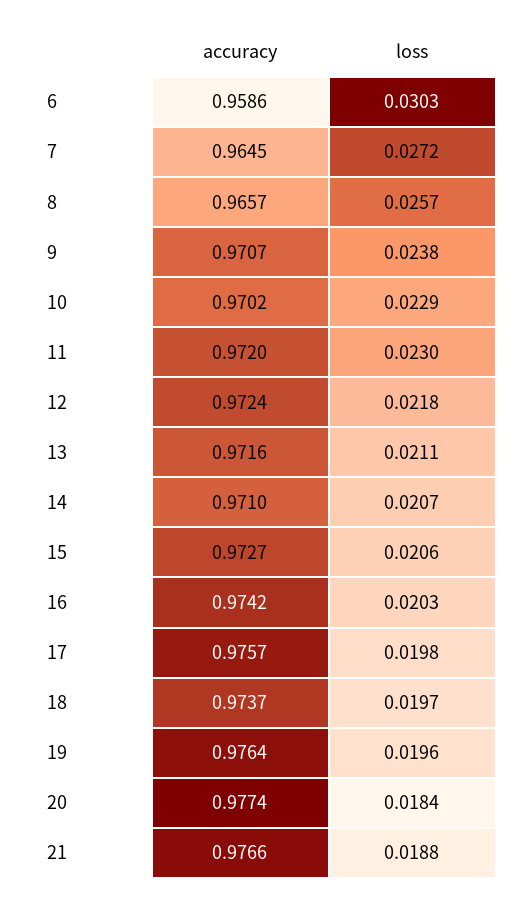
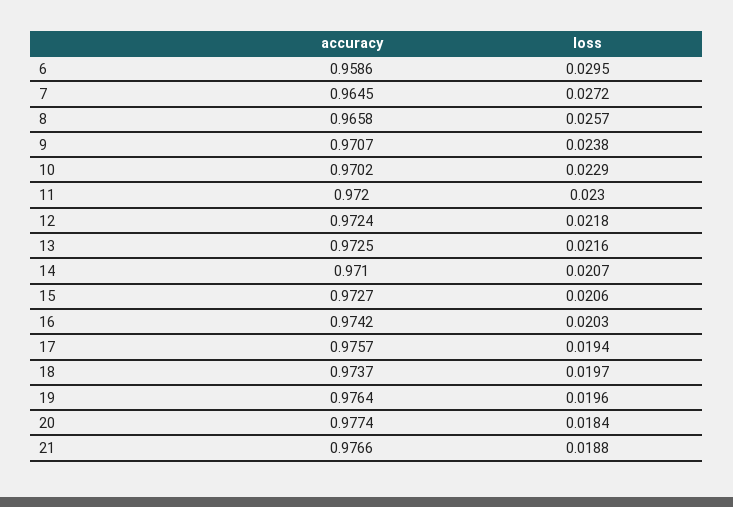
  {
    "accuracy": {
      "6": 0.9586,
      "7": 0.9645,
-     "8": 0.9657,
+     "8": 0.9658,
      "9": 0.9707,
      "10": 0.9702,
      "11": 0.972,
      "12": 0.9724,
-     "13": 0.9716,
+     "13": 0.9725,
      "14": 0.971,
      "15": 0.9727,
      "16": 0.9742,
      "17": 0.9757,
      "18": 0.9737,
      "19": 0.9764,
      "20": 0.9774,
      "21": 0.9766
    },
    "loss": {
-     "6": 0.0303,
+     "6": 0.0295,
      "7": 0.0272,
      "8": 0.0257,
      "9": 0.0238,
      "10": 0.0229,
      "11": 0.023,
      "12": 0.0218,
-     "13": 0.0211,
+     "13": 0.0216,
      "14": 0.0207,
      "15": 0.0206,
      "16": 0.0203,
-     "17": 0.0198,
+     "17": 0.0194,
      "18": 0.0197,
      "19": 0.0196,
      "20": 0.0184,
      "21": 0.0188
    }
  }

